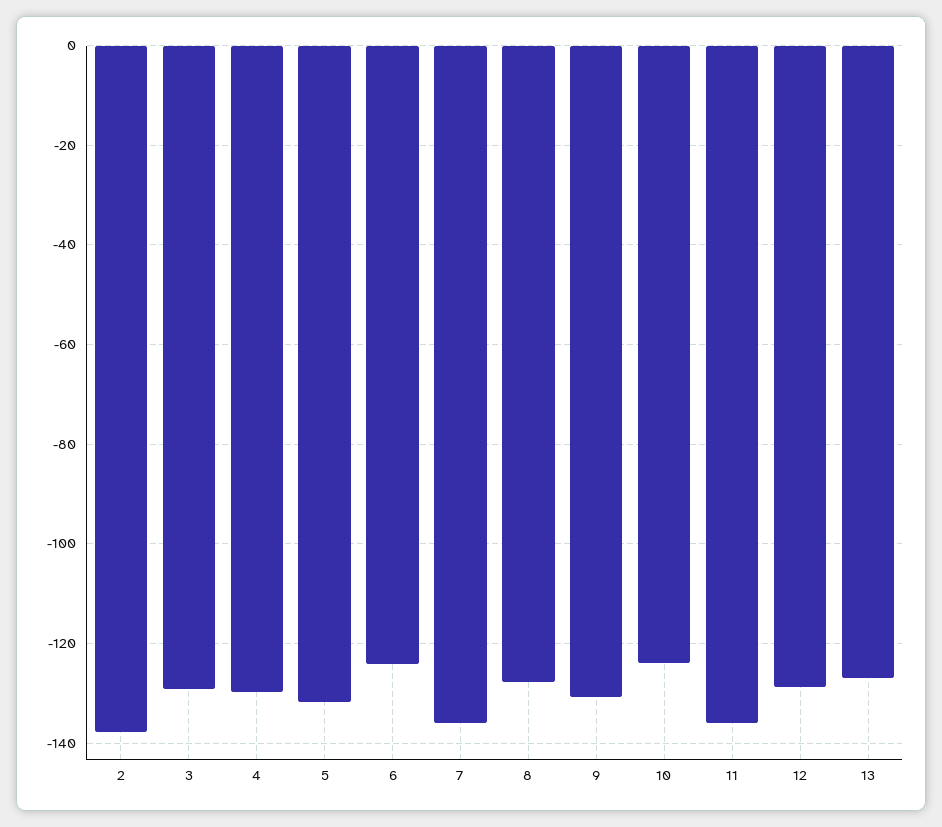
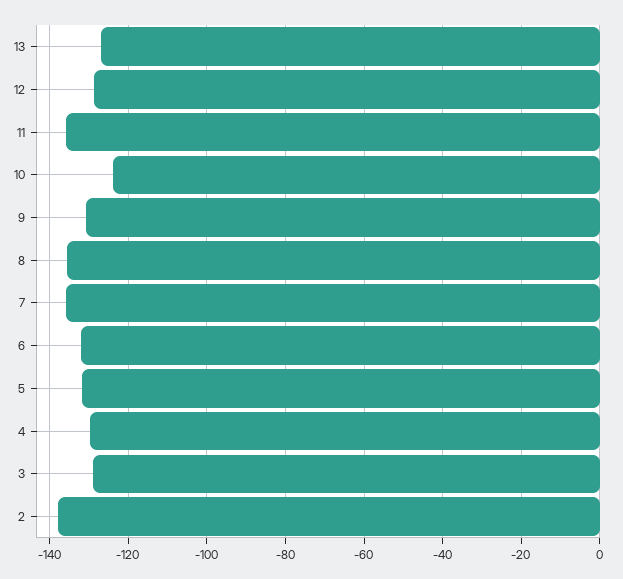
  {
    "2": -138,
    "3": -130,
    "4": -130,
    "5": -132,
-   "6": -124,
+   "6": -132,
    "7": -136,
-   "8": -128,
+   "8": -136,
    "9": -130,
    "10": -124,
    "11": -136,
    "12": -128,
    "13": -128
  }

